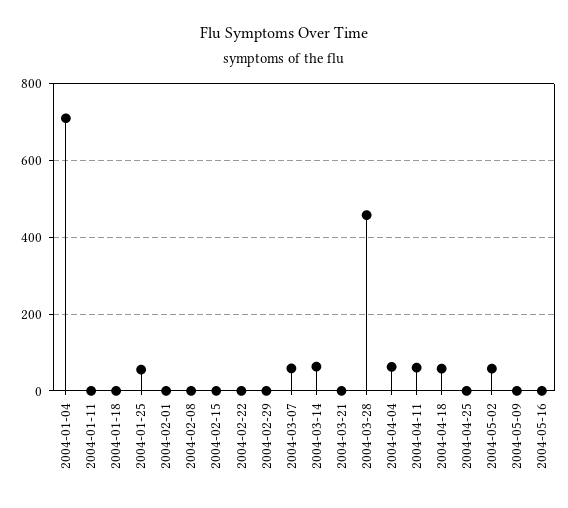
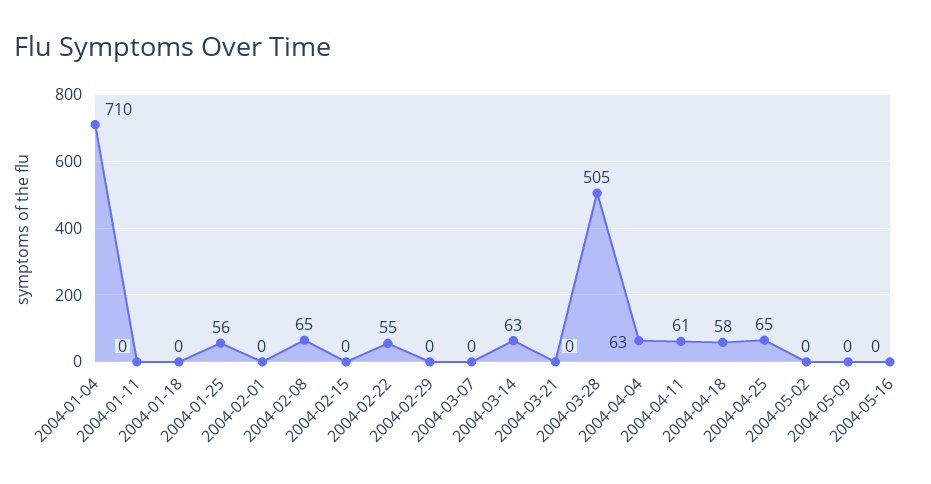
  {
    "2004-01-04": 710,
    "2004-01-11": 0,
    "2004-01-18": 0,
    "2004-01-25": 56,
    "2004-02-01": 0,
-   "2004-02-08": 0,
+   "2004-02-08": 65,
    "2004-02-15": 0,
-   "2004-02-22": 0,
+   "2004-02-22": 55,
    "2004-02-29": 0,
-   "2004-03-07": 60,
+   "2004-03-07": 0,
    "2004-03-14": 63,
    "2004-03-21": 0,
-   "2004-03-28": 460,
+   "2004-03-28": 505,
    "2004-04-04": 63,
    "2004-04-11": 61,
    "2004-04-18": 58,
-   "2004-04-25": 0,
+   "2004-04-25": 65,
-   "2004-05-02": 60,
+   "2004-05-02": 0,
    "2004-05-09": 0,
    "2004-05-16": 0
  }

